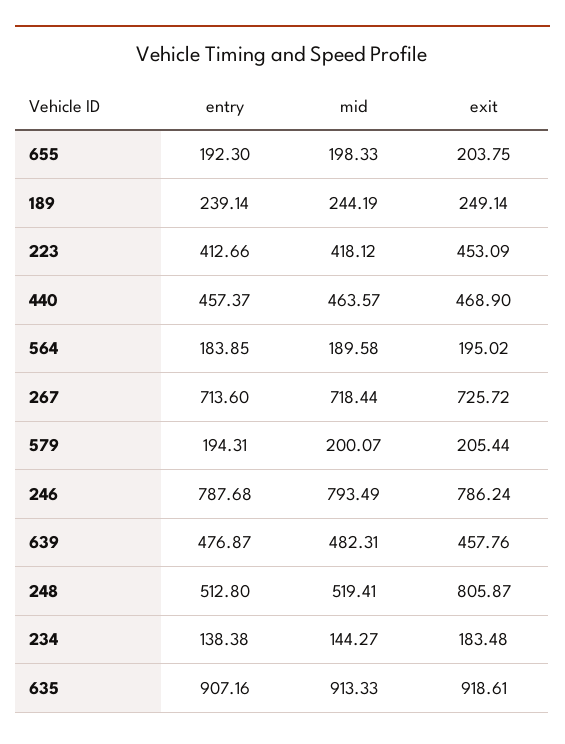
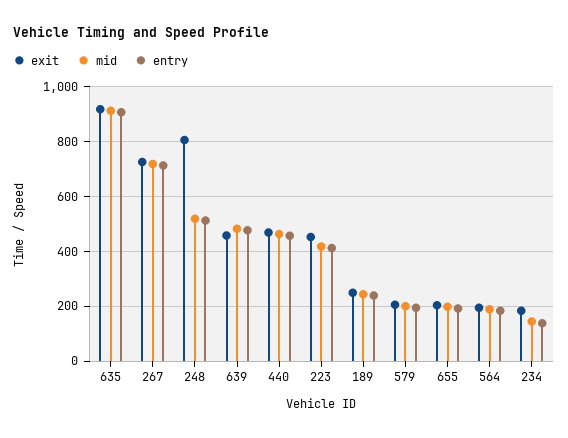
  {
    "entry": {
      "655": 192.3,
      "189": 239.14,
      "223": 412.66,
      "440": 457.37,
      "564": 183.85,
      "267": 713.6,
      "579": 194.31,
-     "246": 787.68,
      "639": 476.87,
      "248": 512.8,
      "234": 138.38,
      "635": 907.16
    },
    "mid": {
      "655": 198.33,
      "189": 244.19,
      "223": 418.12,
      "440": 463.57,
      "564": 189.58,
      "267": 718.44,
      "579": 200.07,
-     "246": 793.49,
      "639": 482.31,
      "248": 519.41,
      "234": 144.27,
      "635": 913.33
    },
    "exit": {
      "655": 203.75,
      "189": 249.14,
      "223": 453.09,
      "440": 468.9,
      "564": 195.02,
      "267": 725.72,
      "579": 205.44,
-     "246": 786.24,
      "639": 457.76,
      "248": 805.87,
      "234": 183.48,
      "635": 918.61
    }
  }

